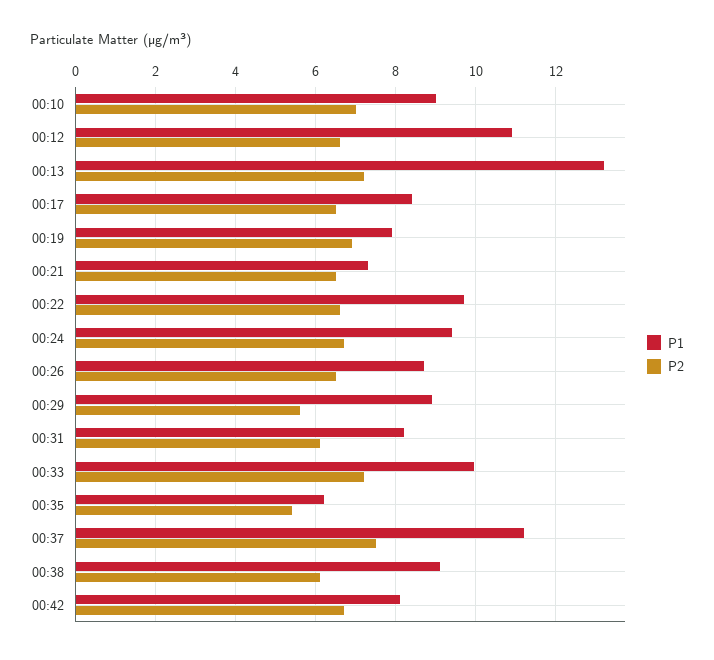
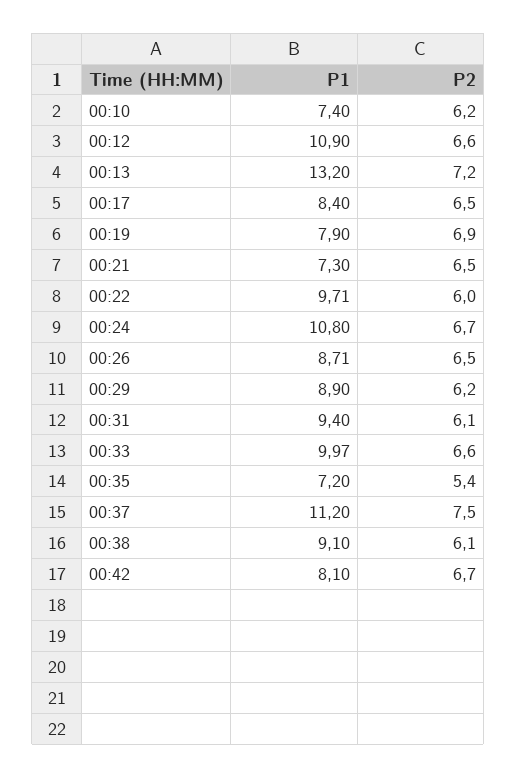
  {
    "P1": {
-     "00:10": 9,
+     "00:10": 7.4,
      "00:12": 10.9,
      "00:13": 13.2,
      "00:17": 8.4,
      "00:19": 7.9,
      "00:21": 7.3,
      "00:22": 9.71,
-     "00:24": 9.4,
+     "00:24": 10.8,
      "00:26": 8.71,
      "00:29": 8.9,
-     "00:31": 8.2,
+     "00:31": 9.4,
      "00:33": 9.97,
-     "00:35": 6.2,
+     "00:35": 7.2,
      "00:37": 11.2,
      "00:38": 9.1,
      "00:42": 8.1
    },
    "P2": {
-     "00:10": 7,
+     "00:10": 6.2,
      "00:12": 6.6,
      "00:13": 7.2,
      "00:17": 6.5,
      "00:19": 6.9,
      "00:21": 6.5,
-     "00:22": 6.6,
+     "00:22": 6,
      "00:24": 6.7,
      "00:26": 6.5,
-     "00:29": 5.6,
+     "00:29": 6.2,
      "00:31": 6.1,
-     "00:33": 7.2,
+     "00:33": 6.6,
      "00:35": 5.4,
      "00:37": 7.5,
      "00:38": 6.1,
      "00:42": 6.7
    }
  }

